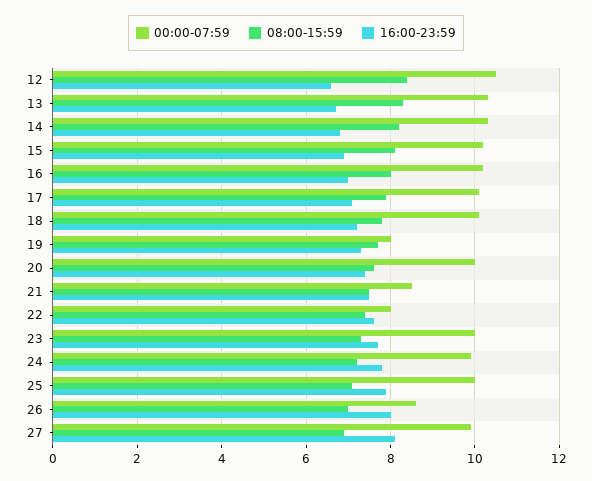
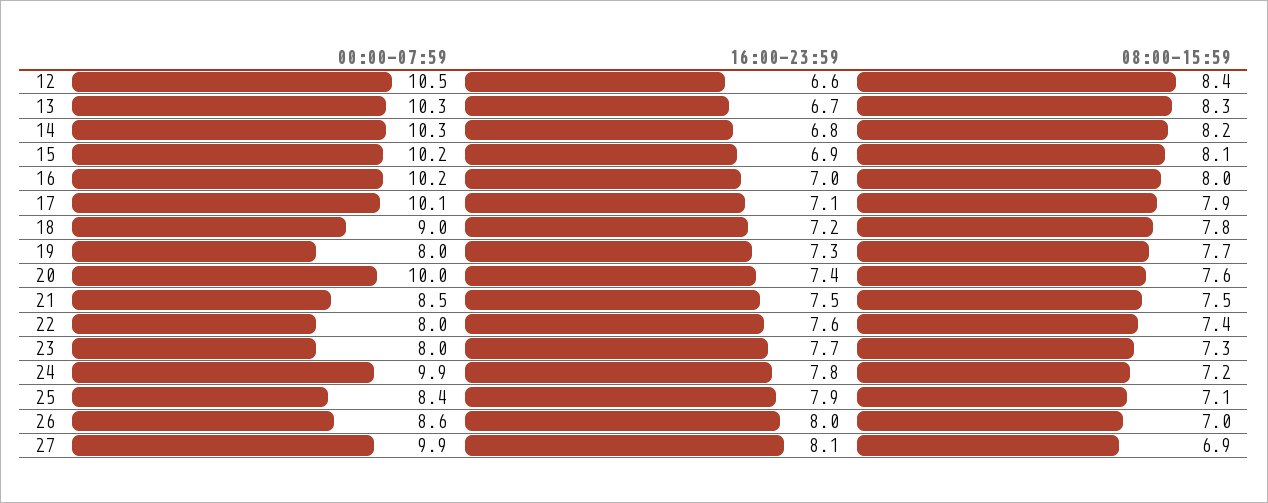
  {
    "00:00-07:59": {
      "12": 10.5,
      "13": 10.3,
      "14": 10.3,
      "15": 10.2,
      "16": 10.2,
      "17": 10.1,
-     "18": 10,
+     "18": 9,
      "19": 8,
      "20": 10,
      "21": 8.5,
      "22": 8,
-     "23": 10,
+     "23": 8,
      "24": 9.9,
-     "25": 10,
+     "25": 8.4,
      "26": 8.6,
      "27": 9.9
    },
    "08:00-15:59": {
      "12": 8.4,
      "13": 8.3,
      "14": 8.2,
      "15": 8.1,
      "16": 8,
      "17": 7.9,
      "18": 7.8,
      "19": 7.7,
      "20": 7.6,
      "21": 7.5,
      "22": 7.4,
      "23": 7.3,
      "24": 7.2,
      "25": 7.1,
      "26": 7,
      "27": 6.9
    },
    "16:00-23:59": {
      "12": 6.6,
      "13": 6.7,
      "14": 6.8,
      "15": 6.9,
      "16": 7,
      "17": 7.1,
      "18": 7.2,
      "19": 7.3,
      "20": 7.4,
      "21": 7.5,
      "22": 7.6,
      "23": 7.7,
      "24": 7.8,
      "25": 7.9,
      "26": 8,
      "27": 8.1
    }
  }

